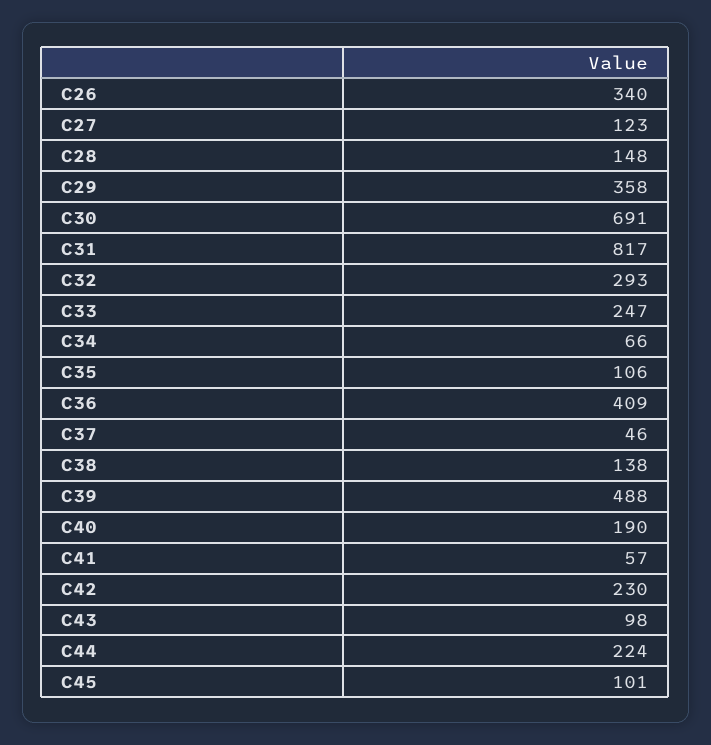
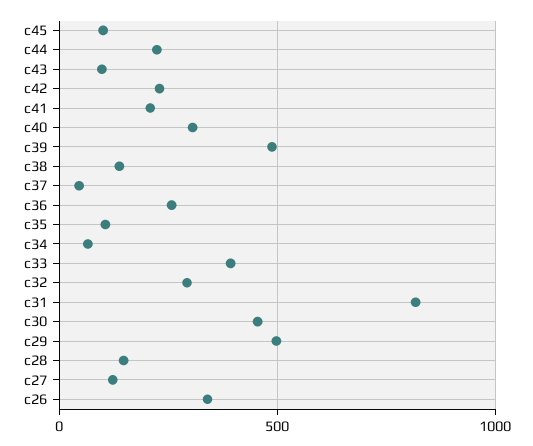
  {
    "C26": 340,
    "C27": 123,
    "C28": 148,
-   "C29": 358,
+   "C29": 500,
-   "C30": 691,
+   "C30": 450,
    "C31": 817,
    "C32": 293,
-   "C33": 247,
+   "C33": 400,
    "C34": 66,
    "C35": 106,
-   "C36": 409,
+   "C36": 250,
    "C37": 46,
    "C38": 138,
    "C39": 488,
-   "C40": 190,
+   "C40": 300,
-   "C41": 57,
+   "C41": 200,
    "C42": 230,
    "C43": 98,
    "C44": 224,
    "C45": 101
  }

